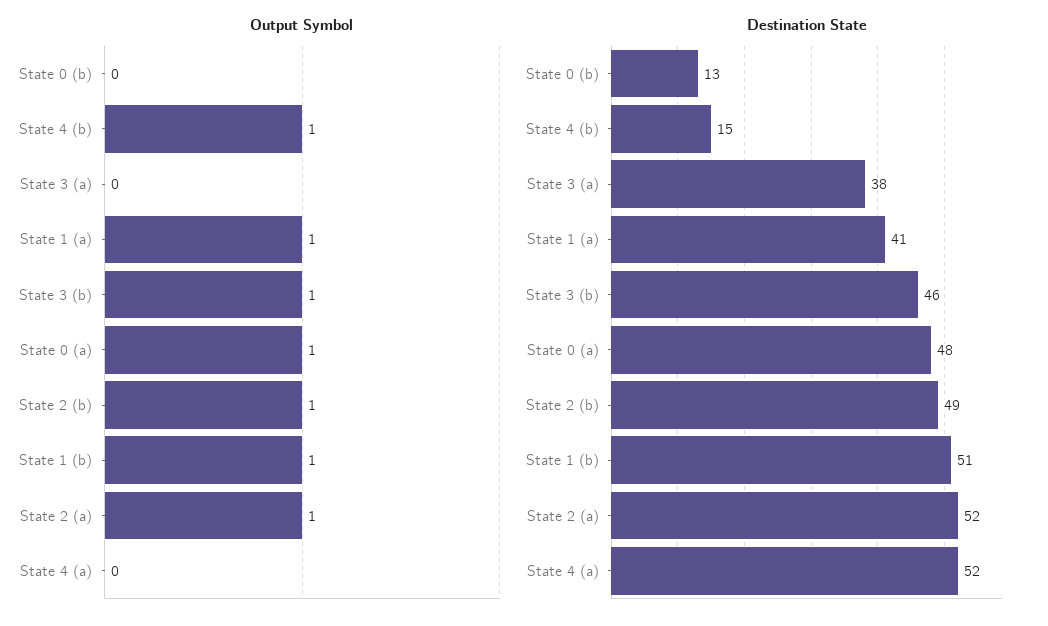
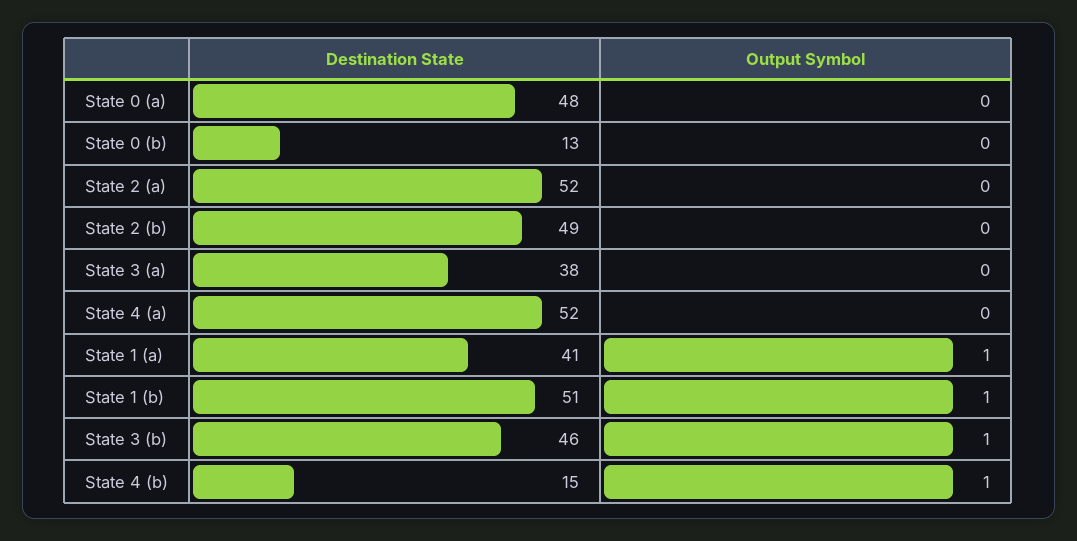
  {
    "Output Symbol": {
      "State 0 (b)": 0,
      "State 4 (b)": 1,
      "State 3 (a)": 0,
      "State 1 (a)": 1,
      "State 3 (b)": 1,
-     "State 0 (a)": 1,
+     "State 0 (a)": 0,
-     "State 2 (b)": 1,
+     "State 2 (b)": 0,
      "State 1 (b)": 1,
-     "State 2 (a)": 1,
+     "State 2 (a)": 0,
      "State 4 (a)": 0
    },
    "Destination State": {
      "State 0 (b)": 13,
      "State 4 (b)": 15,
      "State 3 (a)": 38,
      "State 1 (a)": 41,
      "State 3 (b)": 46,
      "State 0 (a)": 48,
      "State 2 (b)": 49,
      "State 1 (b)": 51,
      "State 2 (a)": 52,
      "State 4 (a)": 52
    }
  }

